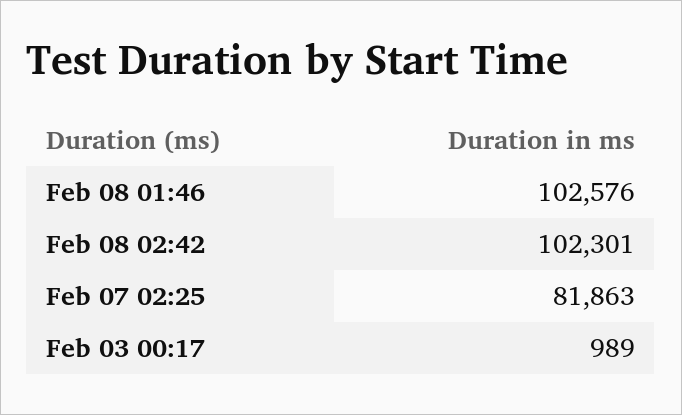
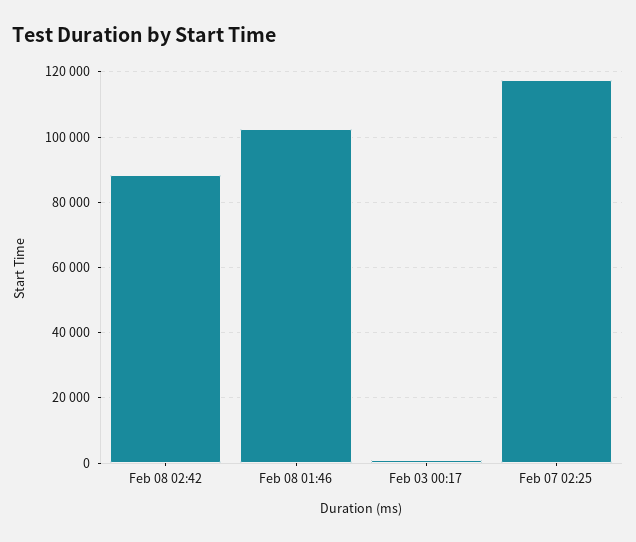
  {
    "Feb 08 01:46": 102576,
-   "Feb 08 02:42": 102301,
+   "Feb 08 02:42": 88000,
-   "Feb 07 02:25": 81863,
+   "Feb 07 02:25": 118000,
    "Feb 03 00:17": 989
  }

